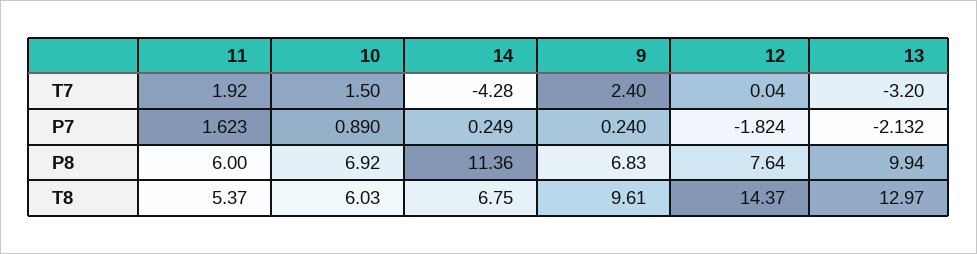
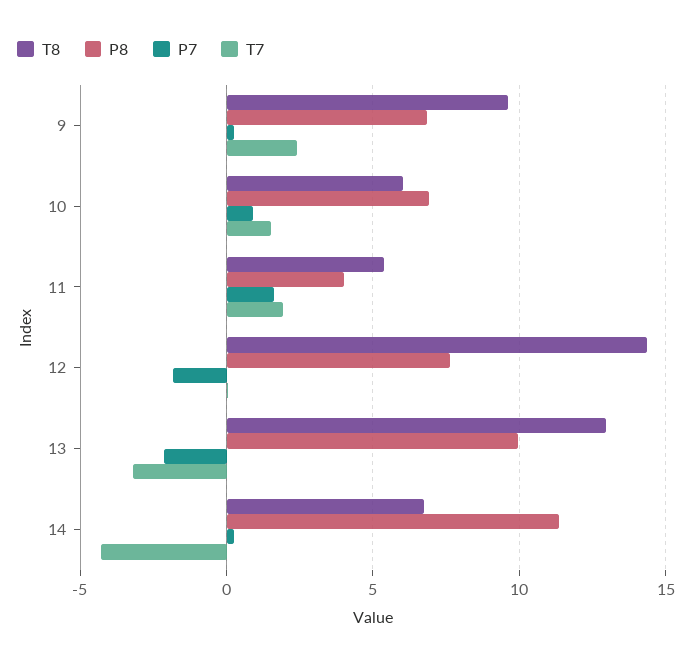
  {
    "T7": {
      "11": 1.92,
      "10": 1.5,
      "14": -4.28,
      "9": 2.4,
      "12": 0.04,
      "13": -3.2
    },
    "P7": {
      "11": 1.623,
      "10": 0.89,
      "14": 0.249,
      "9": 0.24,
      "12": -1.824,
      "13": -2.132
    },
    "P8": {
-     "11": 6,
+     "11": 4,
      "10": 6.92,
      "14": 11.36,
      "9": 6.83,
      "12": 7.64,
      "13": 9.94
    },
    "T8": {
      "11": 5.37,
      "10": 6.03,
      "14": 6.75,
      "9": 9.61,
      "12": 14.37,
      "13": 12.97
    }
  }

